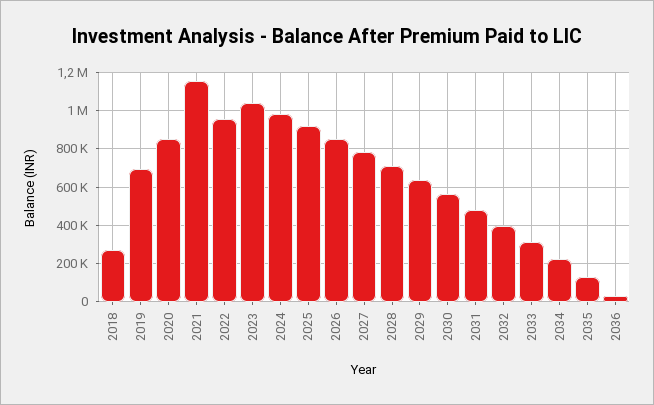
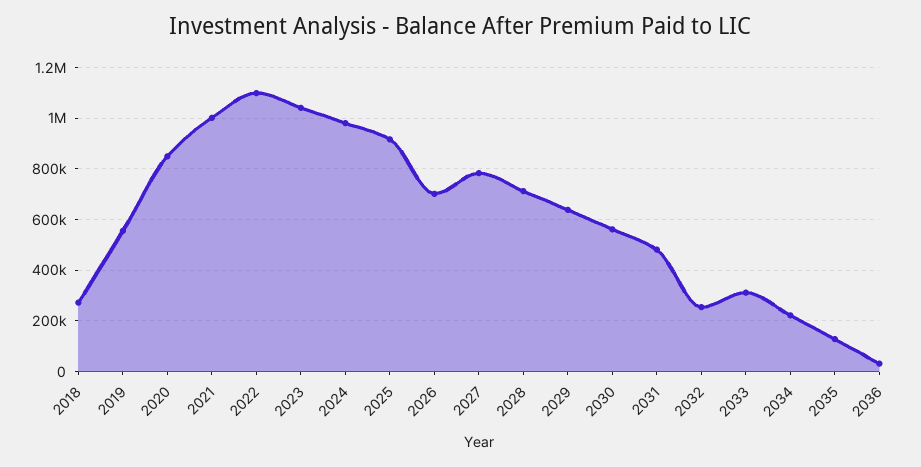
  {
    "2018": 275000,
-   "2019": 700000,
+   "2019": 550000,
    "2020": 850000,
-   "2021": 1150000,
+   "2021": 1000000,
-   "2022": 950000,
+   "2022": 1100000,
    "2023": 1050000,
    "2024": 975000,
    "2025": 925000,
-   "2026": 850000,
+   "2026": 700000,
    "2027": 775000,
    "2028": 700000,
    "2029": 650000,
    "2030": 550000,
    "2031": 475000,
-   "2032": 400000,
+   "2032": 250000,
    "2033": 300000,
    "2034": 225000,
    "2035": 125000,
    "2036": 25000
  }

